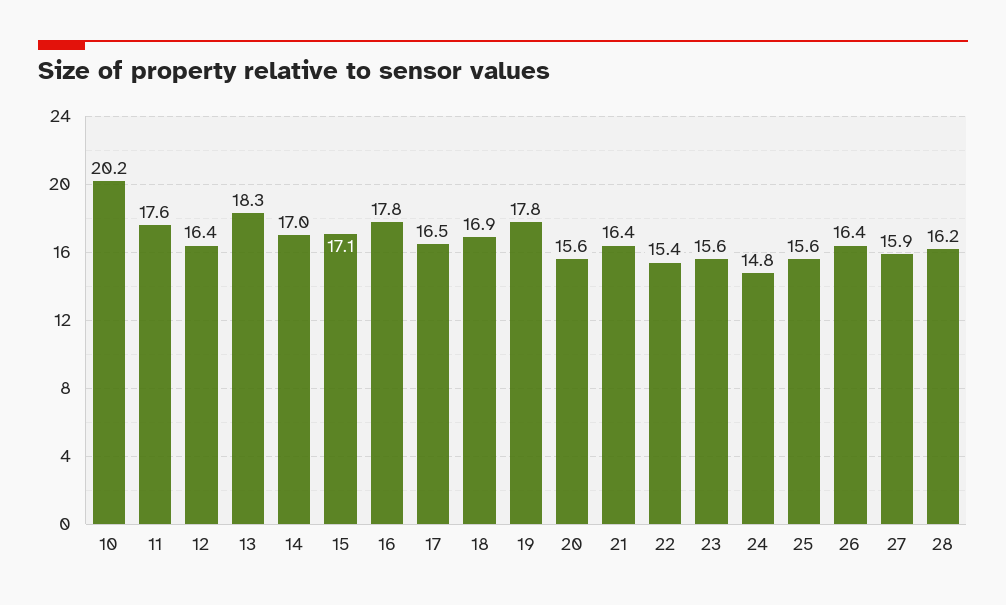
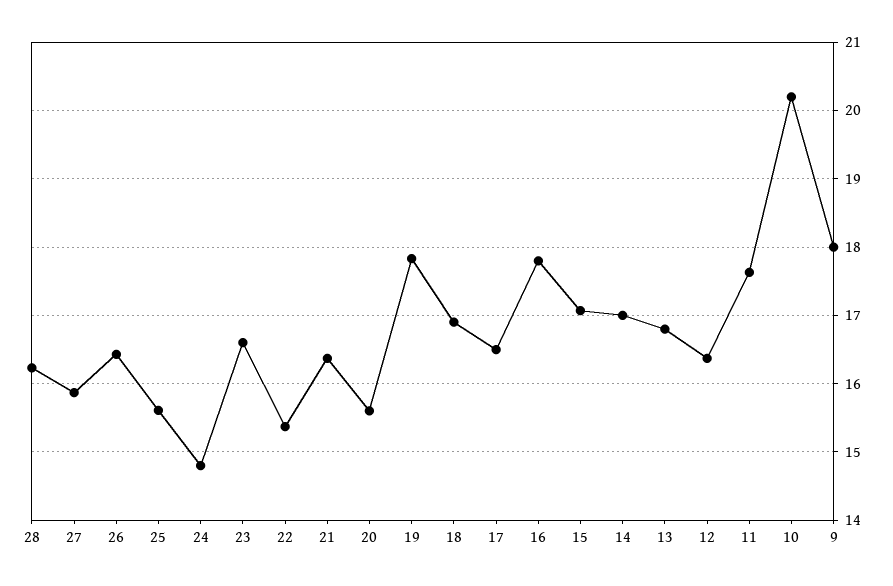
  {
    "10": 20.2,
    "11": 17.6,
    "12": 16.4,
-   "13": 18.3,
+   "13": 16.8,
    "14": 17,
    "15": 17.1,
    "16": 17.8,
    "17": 16.5,
    "18": 16.9,
    "19": 17.8,
    "20": 15.6,
    "21": 16.4,
    "22": 15.4,
-   "23": 15.6,
+   "23": 16.6,
    "24": 14.8,
    "25": 15.6,
    "26": 16.4,
    "27": 15.9,
-   "28": 16.2
+   "28": 16.2,
+   "9": 18
  }

